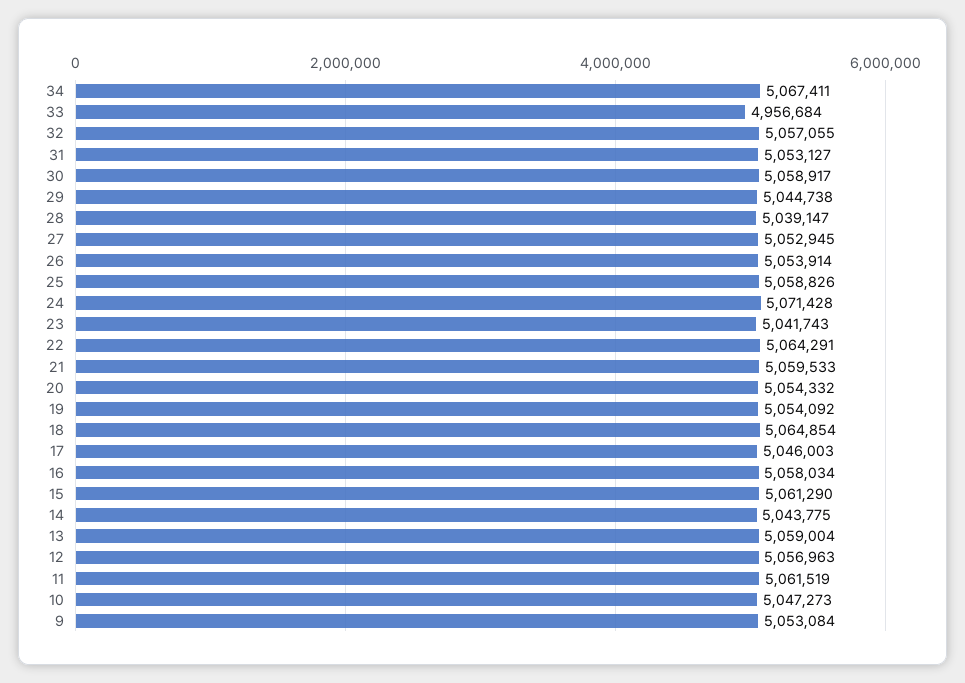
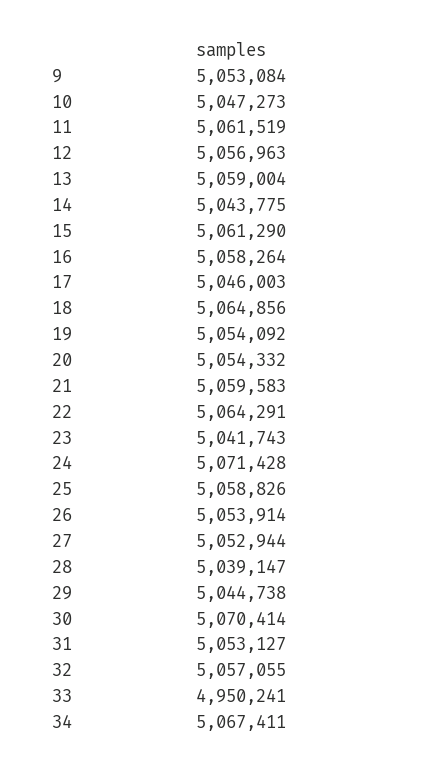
  {
    "34": 5067411,
-   "33": 4956684,
+   "33": 4950241,
    "32": 5057055,
    "31": 5053127,
-   "30": 5058917,
+   "30": 5070414,
    "29": 5044738,
    "28": 5039147,
-   "27": 5052945,
+   "27": 5052944,
    "26": 5053914,
    "25": 5058826,
    "24": 5071428,
    "23": 5041743,
    "22": 5064291,
-   "21": 5059533,
+   "21": 5059583,
    "20": 5054332,
    "19": 5054092,
-   "18": 5064854,
+   "18": 5064856,
    "17": 5046003,
-   "16": 5058034,
+   "16": 5058264,
    "15": 5061290,
    "14": 5043775,
    "13": 5059004,
    "12": 5056963,
    "11": 5061519,
    "10": 5047273,
    "9": 5053084
  }

